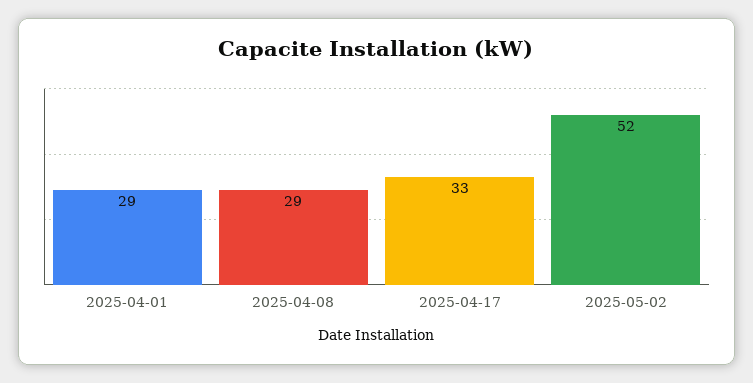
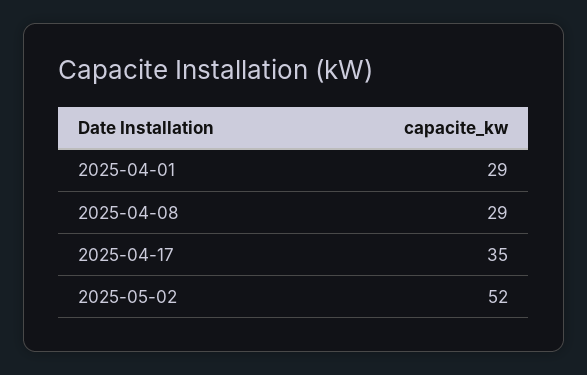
  {
    "2025-04-01": 29,
    "2025-04-08": 29,
-   "2025-04-17": 33,
+   "2025-04-17": 35,
    "2025-05-02": 52
  }

